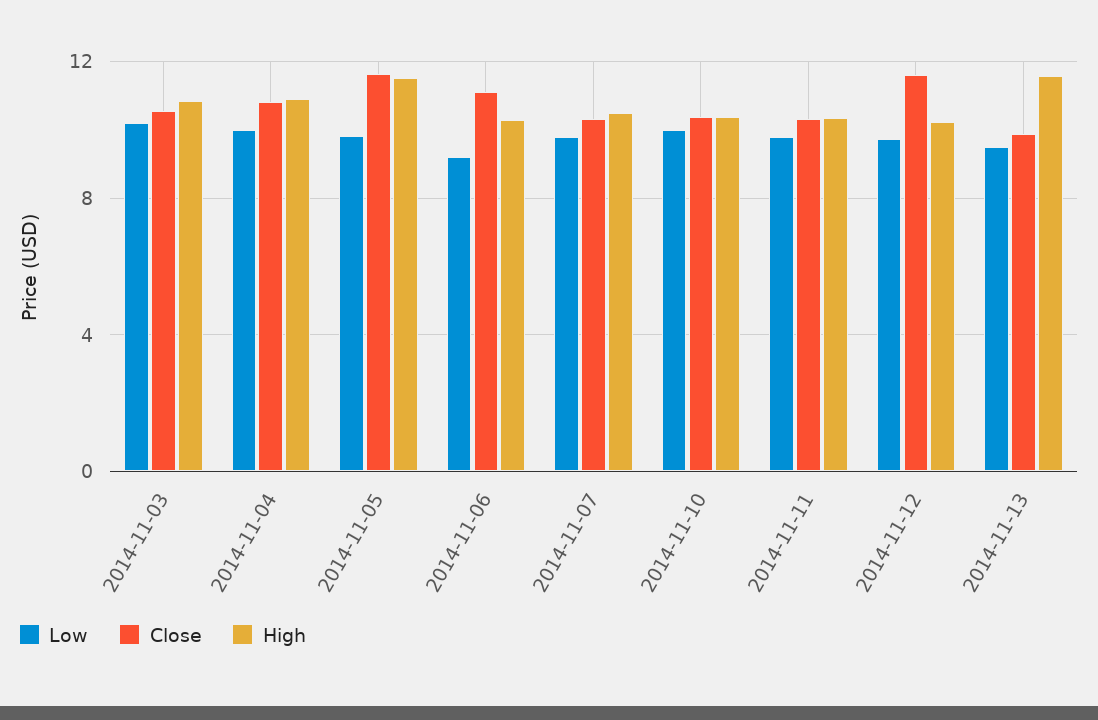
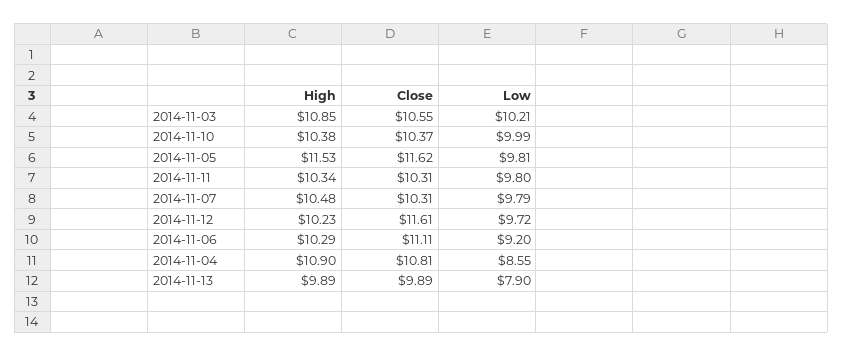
  {
    "Low": {
      "2014-11-03": 10.21,
-     "2014-11-04": 10,
+     "2014-11-04": 8.55,
      "2014-11-05": 9.81,
      "2014-11-06": 9.2,
      "2014-11-07": 9.79,
      "2014-11-10": 9.99,
      "2014-11-11": 9.8,
      "2014-11-12": 9.72,
-     "2014-11-13": 9.5
+     "2014-11-13": 7.9
    },
    "Close": {
      "2014-11-03": 10.55,
      "2014-11-04": 10.81,
      "2014-11-05": 11.62,
      "2014-11-06": 11.11,
      "2014-11-07": 10.31,
      "2014-11-10": 10.37,
      "2014-11-11": 10.31,
      "2014-11-12": 11.61,
      "2014-11-13": 9.89
    },
    "High": {
      "2014-11-03": 10.85,
      "2014-11-04": 10.9,
      "2014-11-05": 11.53,
      "2014-11-06": 10.29,
      "2014-11-07": 10.48,
      "2014-11-10": 10.38,
      "2014-11-11": 10.34,
      "2014-11-12": 10.23,
-     "2014-11-13": 11.5
+     "2014-11-13": 9.89
    }
  }

